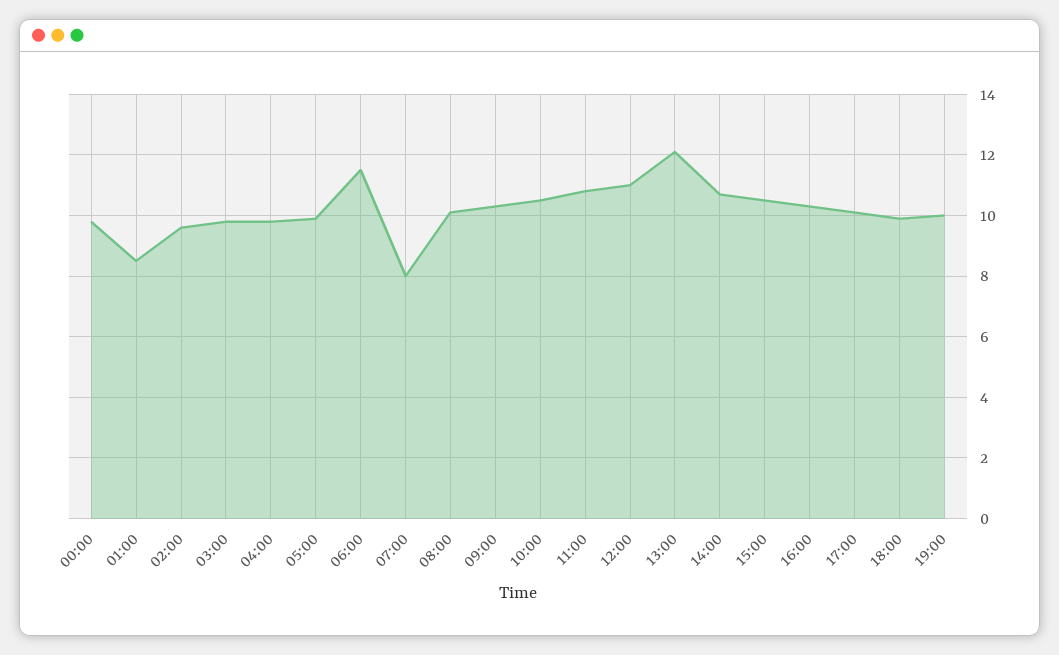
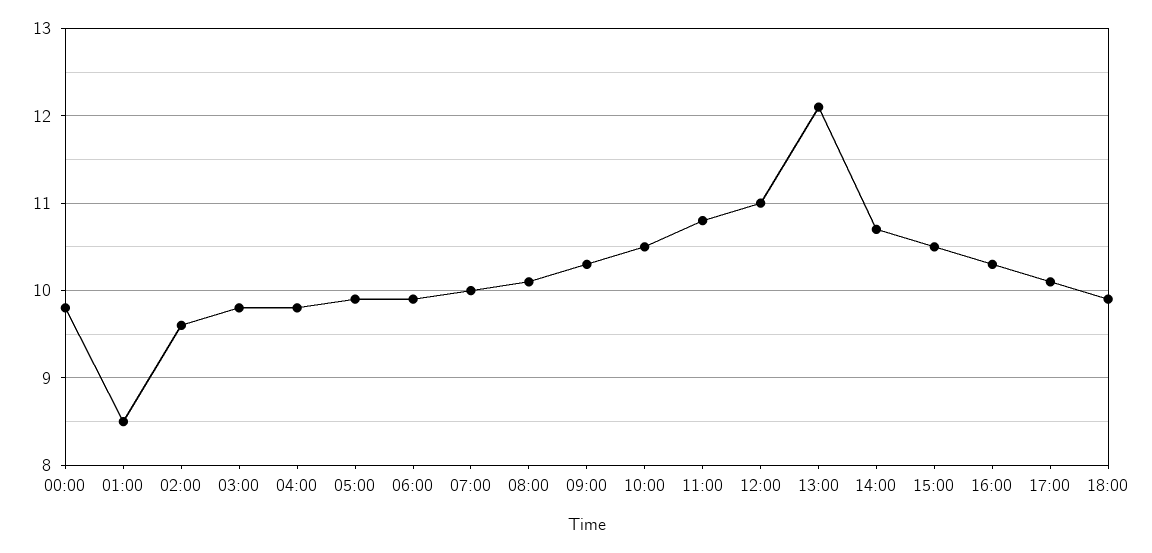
  {
    "00:00": 9.8,
    "01:00": 8.5,
    "02:00": 9.6,
    "03:00": 9.8,
    "04:00": 9.8,
    "05:00": 9.9,
-   "06:00": 11.5,
+   "06:00": 9.9,
-   "07:00": 8,
+   "07:00": 10,
    "08:00": 10.1,
    "09:00": 10.3,
    "10:00": 10.5,
    "11:00": 10.8,
    "12:00": 11,
    "13:00": 12.1,
    "14:00": 10.7,
    "15:00": 10.5,
    "16:00": 10.3,
    "17:00": 10.1,
-   "18:00": 9.9,
+   "18:00": 9.9
-   "19:00": 10
  }

